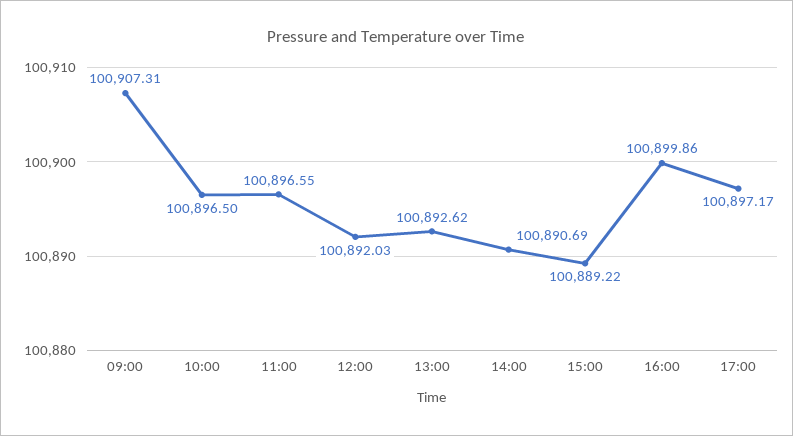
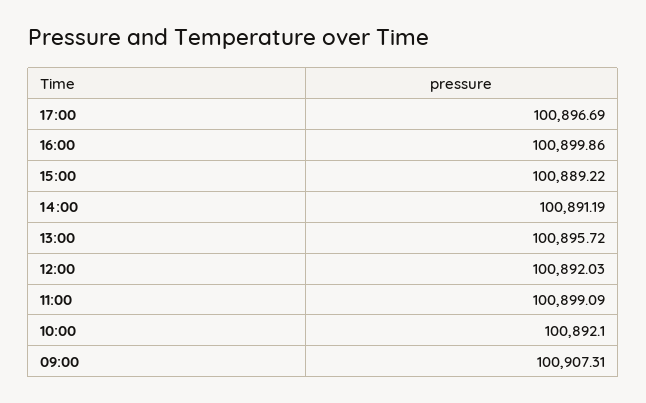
  {
    "09:00": 100907.31,
-   "10:00": 100896.5,
+   "10:00": 100892.1,
-   "11:00": 100896.55,
+   "11:00": 100899.09,
    "12:00": 100892.03,
-   "13:00": 100892.62,
+   "13:00": 100895.72,
-   "14:00": 100890.69,
+   "14:00": 100891.19,
    "15:00": 100889.22,
    "16:00": 100899.86,
-   "17:00": 100897.17
+   "17:00": 100896.69
  }

